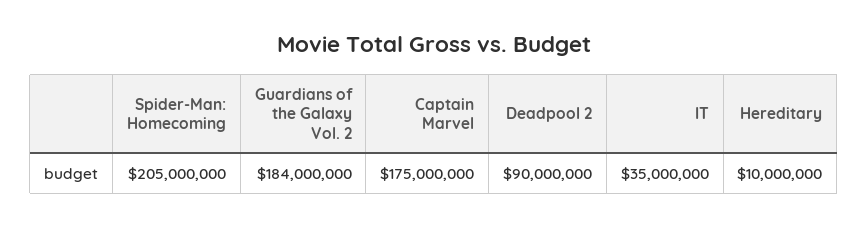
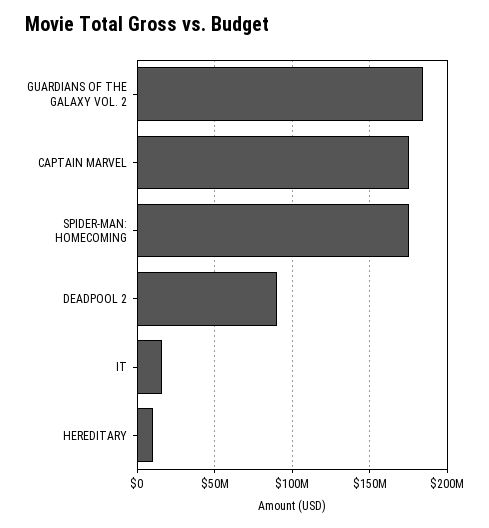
  {
-   "Spider-Man: Homecoming": 205000000,
+   "Spider-Man: Homecoming": 175000000,
    "Guardians of the Galaxy Vol. 2": 184000000,
    "Captain Marvel": 175000000,
    "Deadpool 2": 90000000,
-   "IT": 35000000,
+   "IT": 15000000,
    "Hereditary": 10000000
  }

